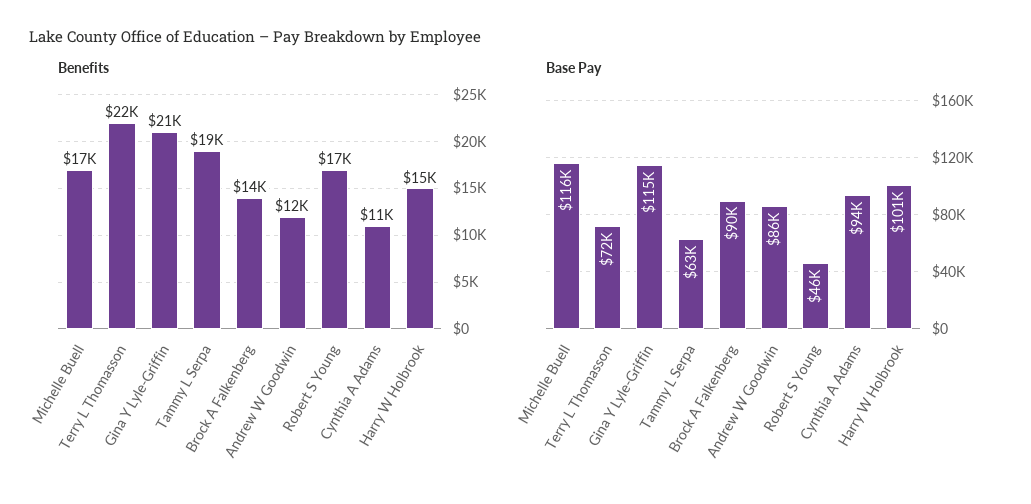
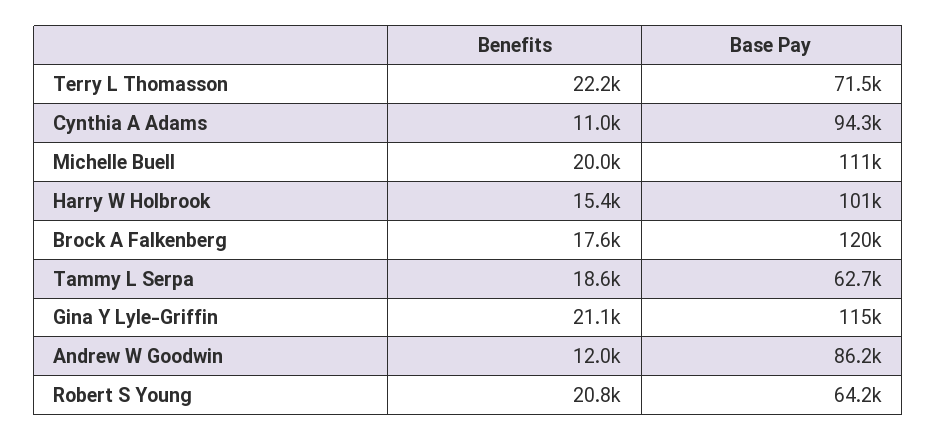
  {
    "Benefits": {
-     "Michelle Buell": 17000,
+     "Michelle Buell": 20000,
      "Terry L Thomasson": 22200,
      "Gina Y Lyle-Griffin": 21100,
      "Tammy L Serpa": 18600,
-     "Brock A Falkenberg": 14000,
+     "Brock A Falkenberg": 17600,
      "Andrew W Goodwin": 12000,
-     "Robert S Young": 17000,
+     "Robert S Young": 20800,
      "Cynthia A Adams": 11000,
      "Harry W Holbrook": 15400
    },
    "Base Pay": {
-     "Michelle Buell": 116000,
+     "Michelle Buell": 111000,
      "Terry L Thomasson": 71500,
      "Gina Y Lyle-Griffin": 115000,
      "Tammy L Serpa": 62700,
-     "Brock A Falkenberg": 90000,
+     "Brock A Falkenberg": 120000,
      "Andrew W Goodwin": 86200,
-     "Robert S Young": 46000,
+     "Robert S Young": 64200,
      "Cynthia A Adams": 94300,
      "Harry W Holbrook": 101000
    }
  }

